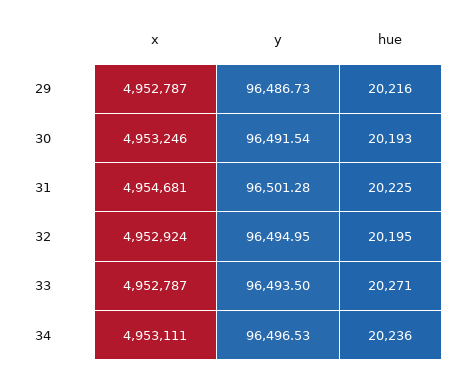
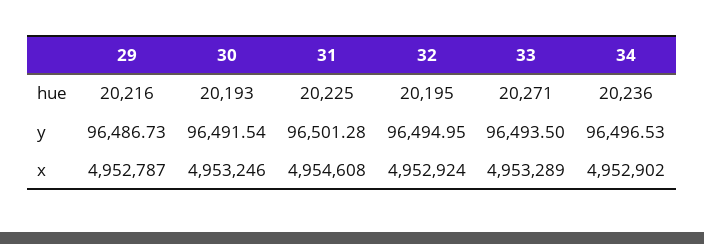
  {
    "x": {
      "29": 4952787,
      "30": 4953246,
-     "31": 4954681,
+     "31": 4954608,
      "32": 4952924,
-     "33": 4952787,
+     "33": 4953289,
-     "34": 4953111
+     "34": 4952902
    },
    "y": {
      "29": 96486.73,
      "30": 96491.54,
      "31": 96501.28,
      "32": 96494.95,
      "33": 96493.5,
      "34": 96496.53
    },
    "hue": {
      "29": 20216,
      "30": 20193,
      "31": 20225,
      "32": 20195,
      "33": 20271,
      "34": 20236
    }
  }

